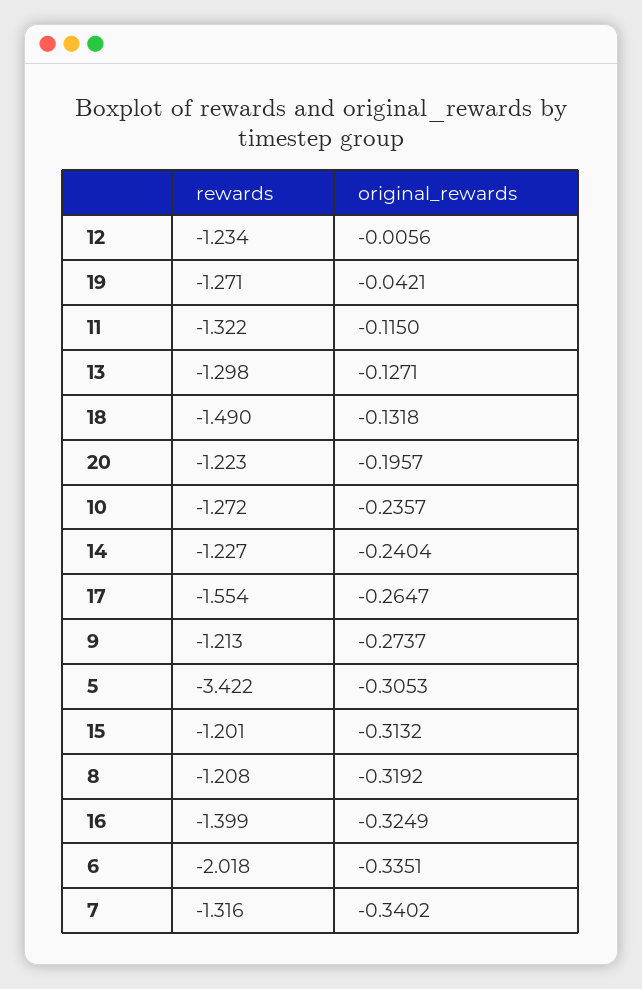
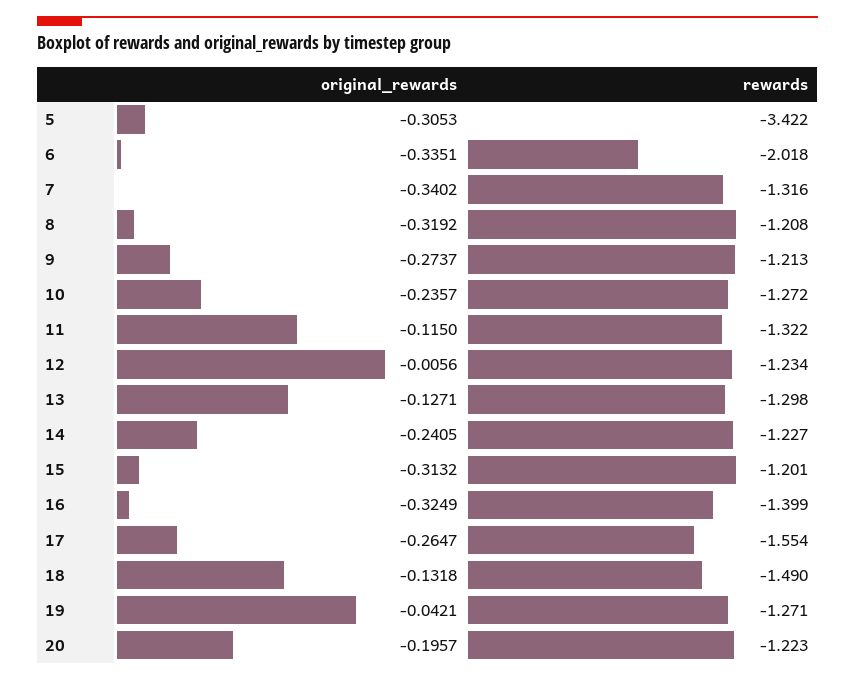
  {
    "rewards": {
      "12": -1.234,
      "19": -1.271,
      "11": -1.322,
      "13": -1.298,
      "18": -1.49,
      "20": -1.223,
      "10": -1.272,
      "14": -1.227,
      "17": -1.554,
      "9": -1.213,
      "5": -3.422,
      "15": -1.201,
      "8": -1.208,
      "16": -1.399,
      "6": -2.018,
      "7": -1.316
    },
    "original_rewards": {
      "12": -0.0056,
      "19": -0.0421,
      "11": -0.115,
      "13": -0.1271,
      "18": -0.1318,
      "20": -0.1957,
      "10": -0.2357,
-     "14": -0.2404,
+     "14": -0.2405,
      "17": -0.2647,
      "9": -0.2737,
      "5": -0.3053,
      "15": -0.3132,
      "8": -0.3192,
      "16": -0.3249,
      "6": -0.3351,
      "7": -0.3402
    }
  }

